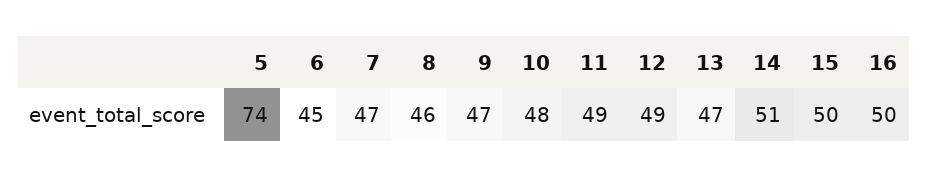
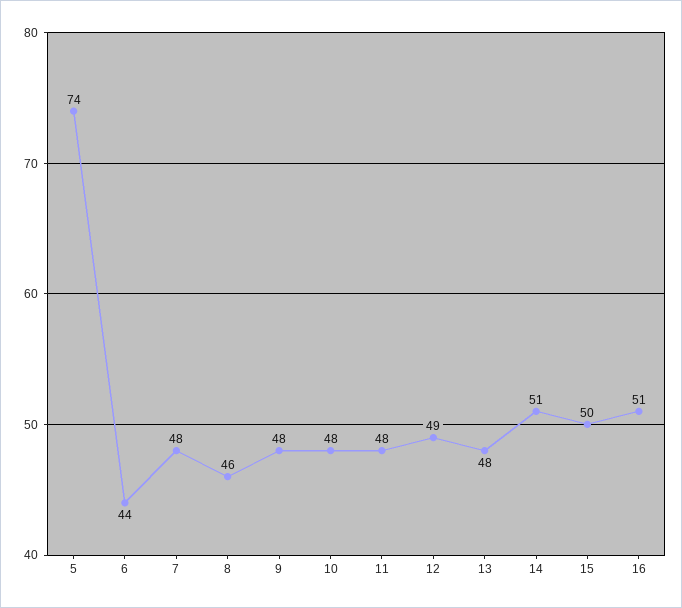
  {
    "5": 74,
-   "6": 45,
+   "6": 44,
-   "7": 47,
+   "7": 48,
    "8": 46,
-   "9": 47,
+   "9": 48,
    "10": 48,
-   "11": 49,
+   "11": 48,
    "12": 49,
-   "13": 47,
+   "13": 48,
    "14": 51,
    "15": 50,
-   "16": 50
+   "16": 51
  }

